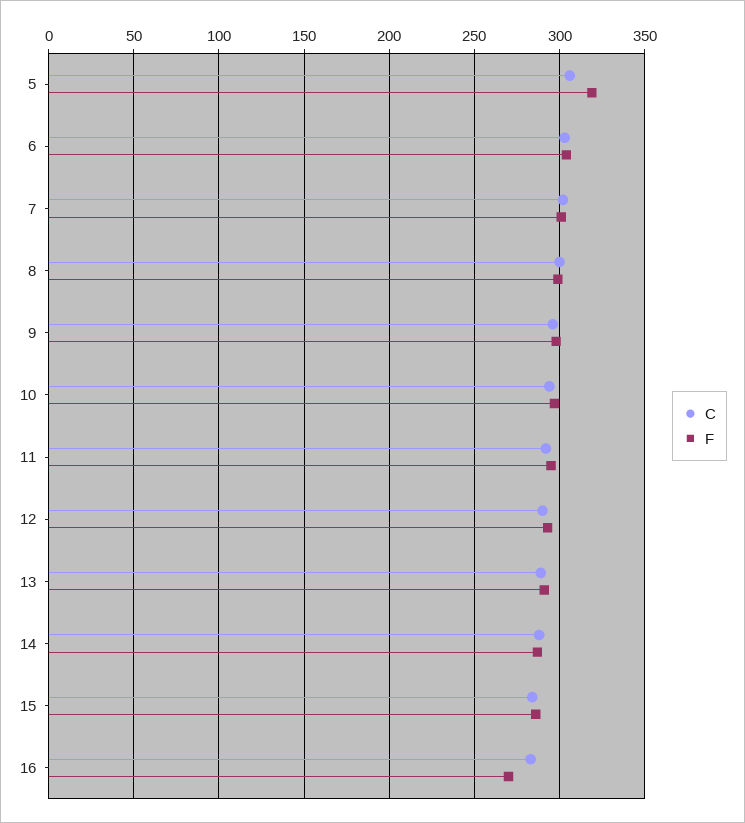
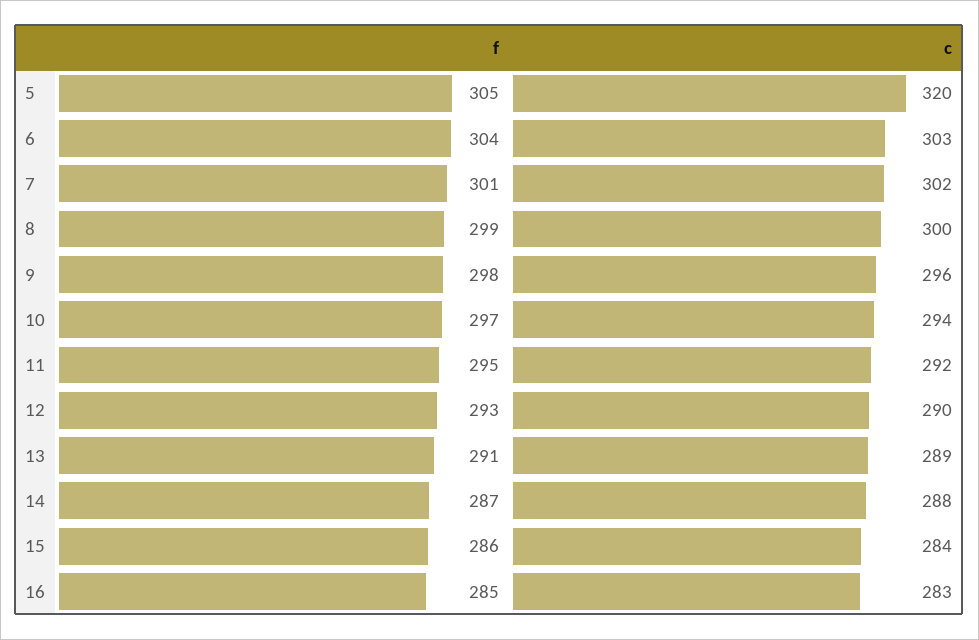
  {
    "C": {
-     "5": 305,
+     "5": 320,
      "6": 303,
      "7": 302,
      "8": 300,
      "9": 296,
      "10": 294,
      "11": 292,
      "12": 290,
      "13": 289,
      "14": 288,
      "15": 284,
      "16": 283
    },
    "F": {
-     "5": 320,
+     "5": 305,
      "6": 304,
      "7": 301,
      "8": 299,
      "9": 298,
      "10": 297,
      "11": 295,
      "12": 293,
      "13": 291,
      "14": 287,
      "15": 286,
-     "16": 270
+     "16": 285
    }
  }

